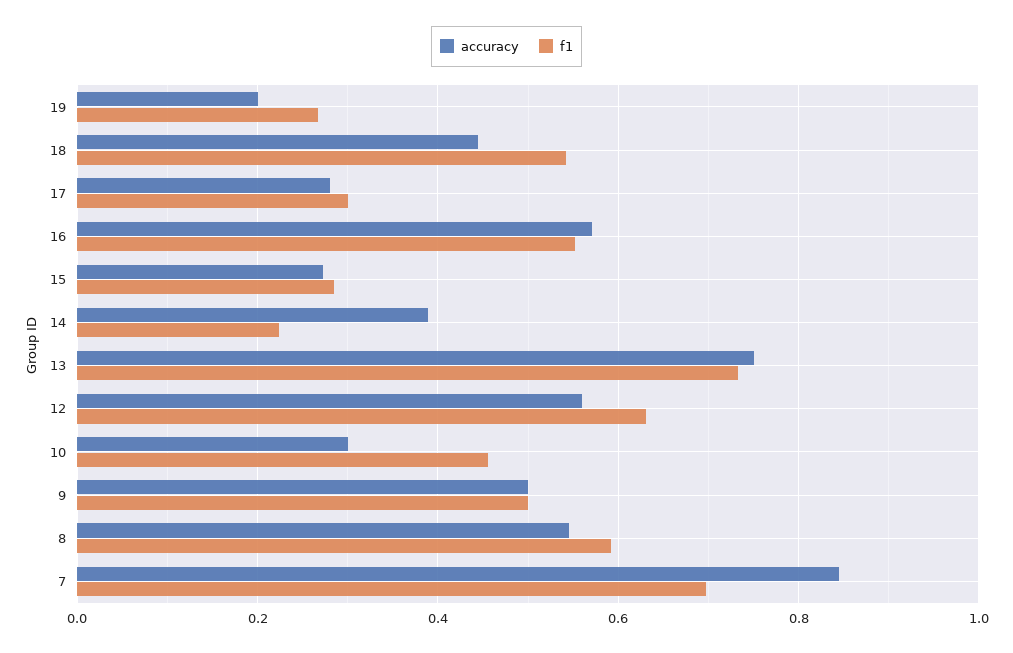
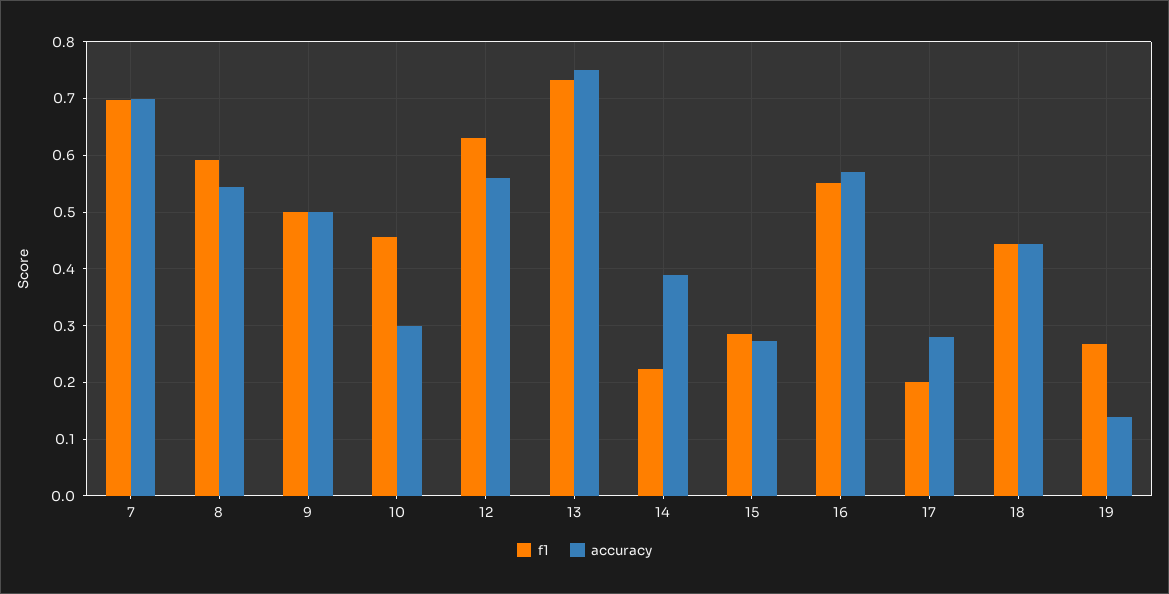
  {
    "accuracy": {
-     "19": 0.2,
+     "19": 0.14,
      "18": 0.44,
      "17": 0.28,
      "16": 0.58,
      "15": 0.28,
      "14": 0.38,
      "13": 0.76,
      "12": 0.56,
      "10": 0.3,
      "9": 0.5,
      "8": 0.54,
-     "7": 0.84
+     "7": 0.7
    },
    "f1": {
      "19": 0.26,
-     "18": 0.54,
+     "18": 0.44,
-     "17": 0.3,
+     "17": 0.2,
      "16": 0.56,
      "15": 0.28,
      "14": 0.22,
      "13": 0.74,
      "12": 0.64,
      "10": 0.46,
      "9": 0.5,
      "8": 0.6,
      "7": 0.7
    }
  }

